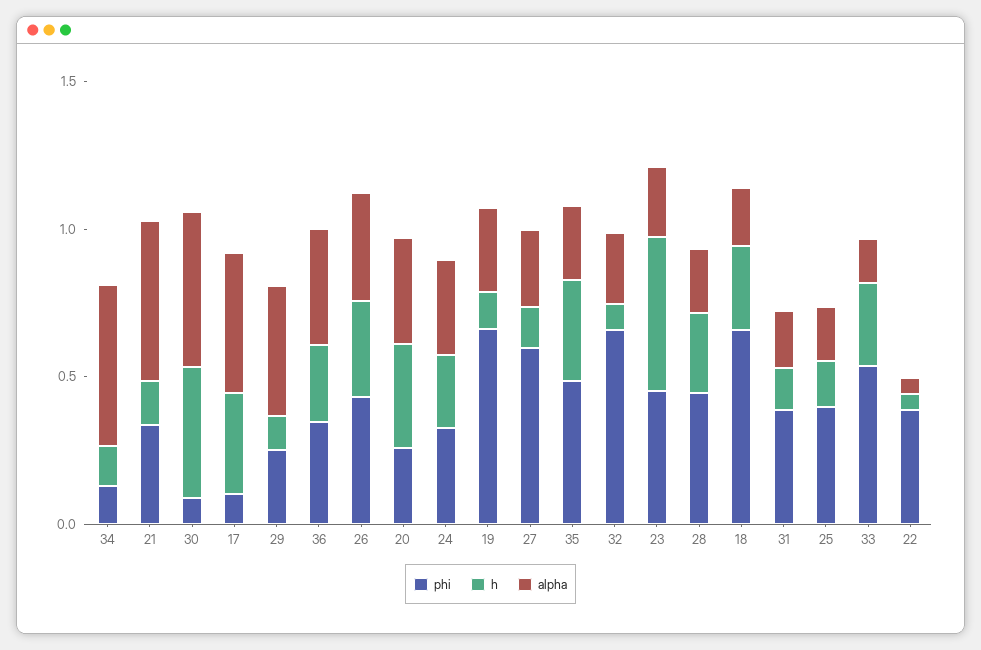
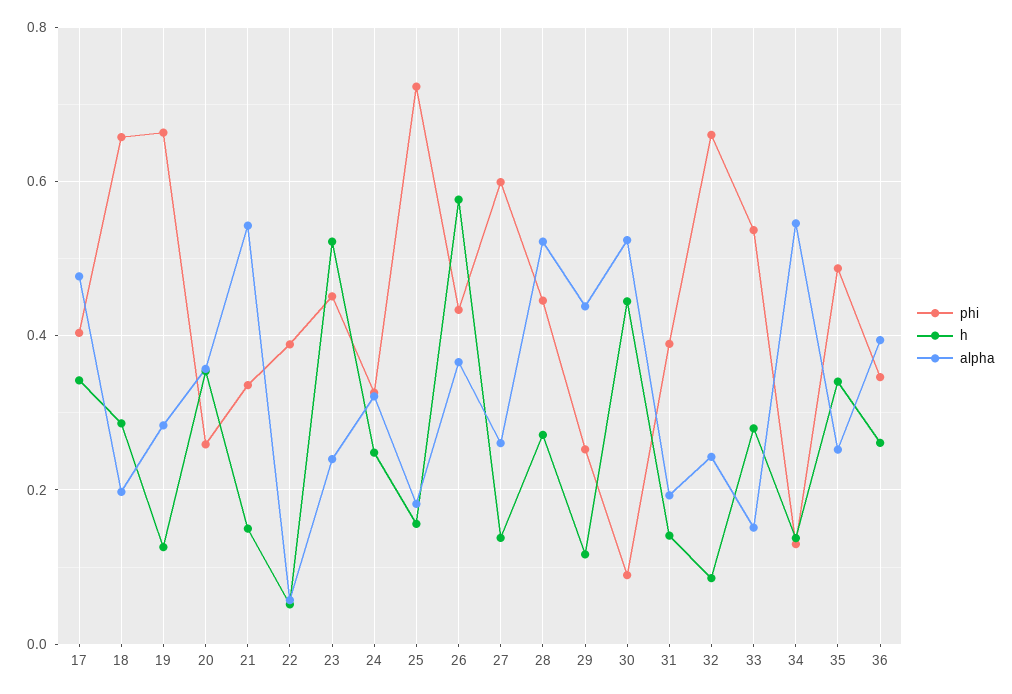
  {
    "phi": {
      "34": 0.12,
      "21": 0.34,
      "30": 0.08,
-     "17": 0.1,
+     "17": 0.4,
      "29": 0.26,
      "36": 0.34,
      "26": 0.44,
      "20": 0.26,
      "24": 0.32,
      "19": 0.66,
      "27": 0.6,
      "35": 0.48,
      "32": 0.66,
      "23": 0.46,
      "28": 0.44,
      "18": 0.66,
      "31": 0.38,
-     "25": 0.4,
+     "25": 0.72,
      "33": 0.54,
      "22": 0.38
    },
    "h": {
      "34": 0.14,
      "21": 0.14,
      "30": 0.44,
      "17": 0.34,
      "29": 0.12,
      "36": 0.26,
-     "26": 0.3,
+     "26": 0.58,
      "20": 0.36,
      "24": 0.24,
      "19": 0.12,
      "27": 0.14,
      "35": 0.34,
      "32": 0.08,
      "23": 0.52,
      "28": 0.28,
      "18": 0.28,
      "31": 0.14,
      "25": 0.16,
      "33": 0.28,
      "22": 0.06
    },
    "alpha": {
      "34": 0.54,
      "21": 0.54,
      "30": 0.52,
      "17": 0.48,
      "29": 0.44,
      "36": 0.4,
      "26": 0.36,
      "20": 0.36,
      "24": 0.32,
      "19": 0.28,
      "27": 0.26,
      "35": 0.26,
      "32": 0.24,
      "23": 0.24,
-     "28": 0.2,
+     "28": 0.52,
      "18": 0.2,
      "31": 0.2,
      "25": 0.18,
      "33": 0.16,
      "22": 0.06
    }
  }

